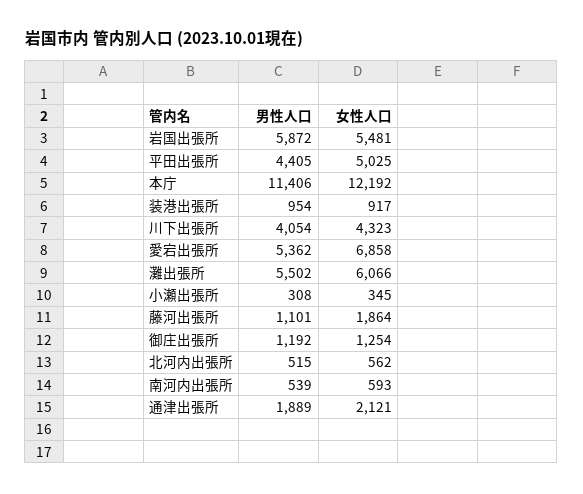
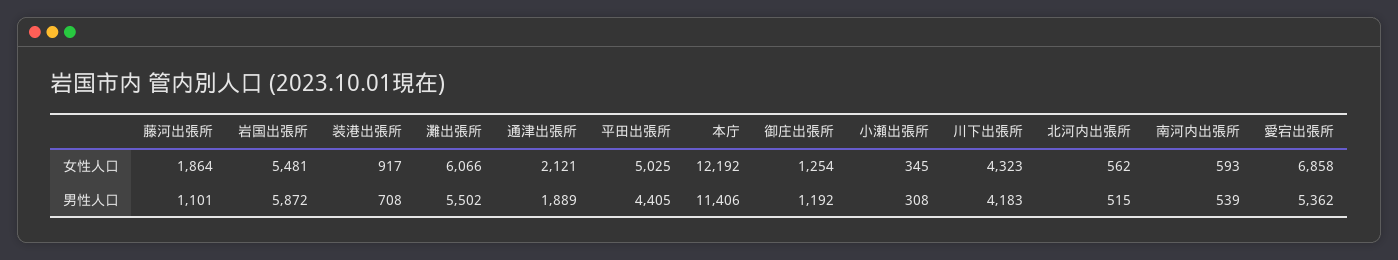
  {
    "男性人口": {
      "岩国出張所": 5872,
      "平田出張所": 4405,
      "本庁": 11406,
-     "装港出張所": 954,
+     "装港出張所": 708,
-     "川下出張所": 4054,
+     "川下出張所": 4183,
      "愛宕出張所": 5362,
      "灘出張所": 5502,
      "小瀬出張所": 308,
      "藤河出張所": 1101,
      "御庄出張所": 1192,
      "北河内出張所": 515,
      "南河内出張所": 539,
      "通津出張所": 1889
    },
    "女性人口": {
      "岩国出張所": 5481,
      "平田出張所": 5025,
      "本庁": 12192,
      "装港出張所": 917,
      "川下出張所": 4323,
      "愛宕出張所": 6858,
      "灘出張所": 6066,
      "小瀬出張所": 345,
      "藤河出張所": 1864,
      "御庄出張所": 1254,
      "北河内出張所": 562,
      "南河内出張所": 593,
      "通津出張所": 2121
    }
  }

